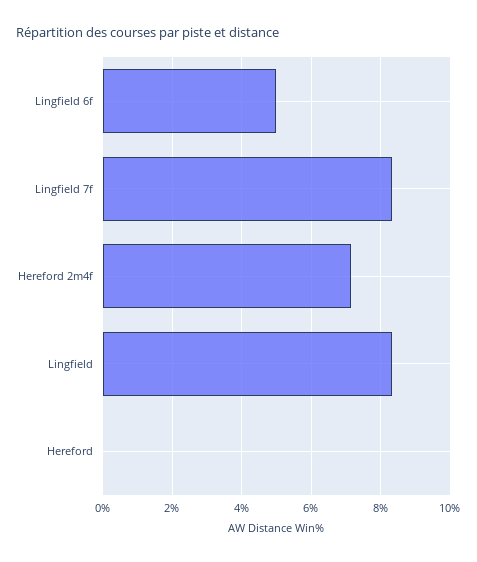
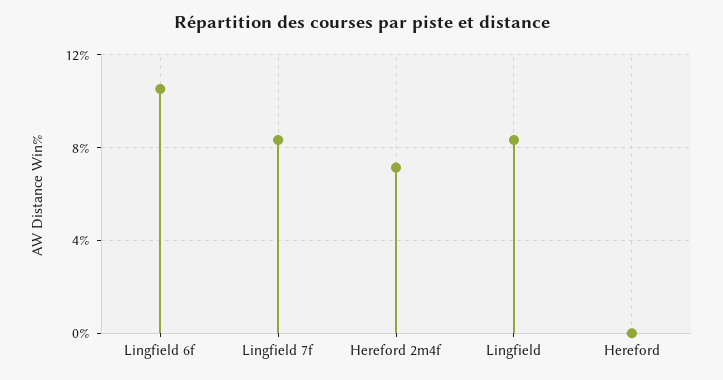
  {
-   "Lingfield 6f": 5,
+   "Lingfield 6f": 10.5,
    "Lingfield 7f": 8.4,
    "Hereford 2m4f": 7.2,
    "Lingfield": 8.4,
    "Hereford": 0
  }

